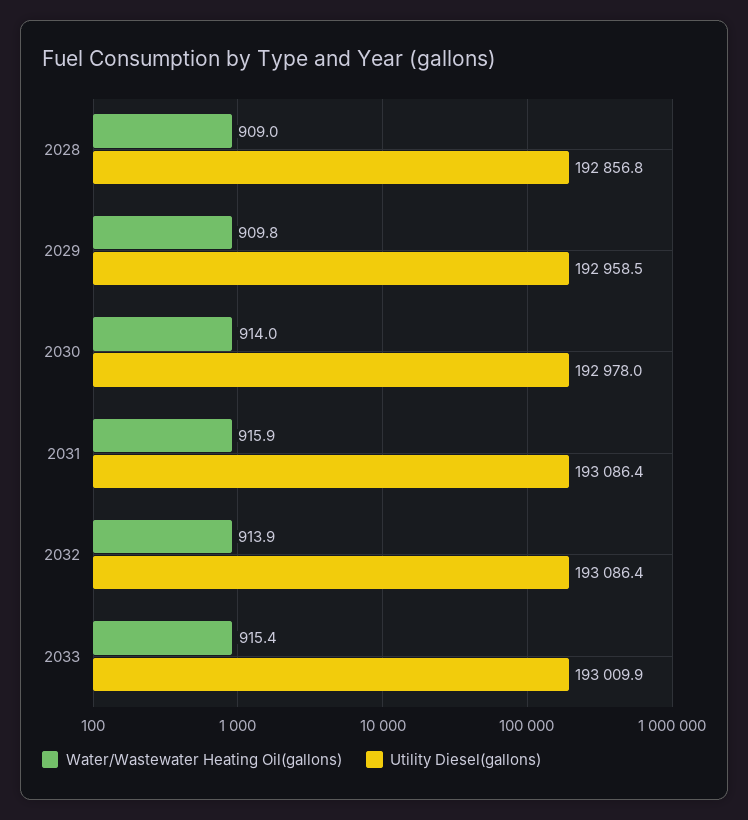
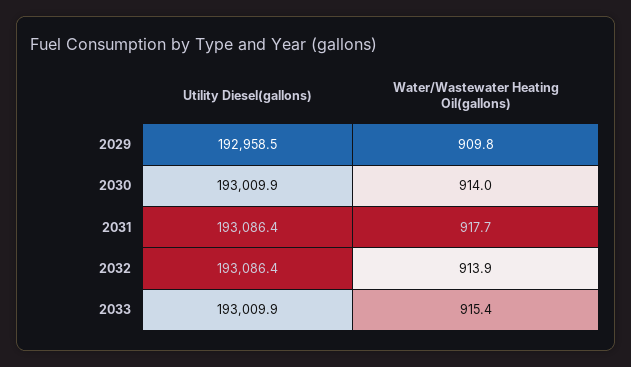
  {
    "Water/Wastewater Heating Oil(gallons)": {
-     "2028": 909,
      "2029": 909.8,
      "2030": 914,
-     "2031": 915.9,
+     "2031": 917.7,
      "2032": 913.9,
      "2033": 915.4
    },
    "Utility Diesel(gallons)": {
-     "2028": 192856.8,
      "2029": 192958.5,
-     "2030": 192978,
+     "2030": 193009.9,
      "2031": 193086.4,
      "2032": 193086.4,
      "2033": 193009.9
    }
  }

